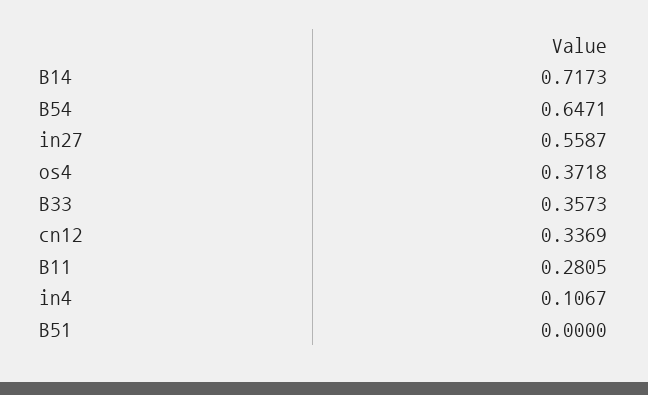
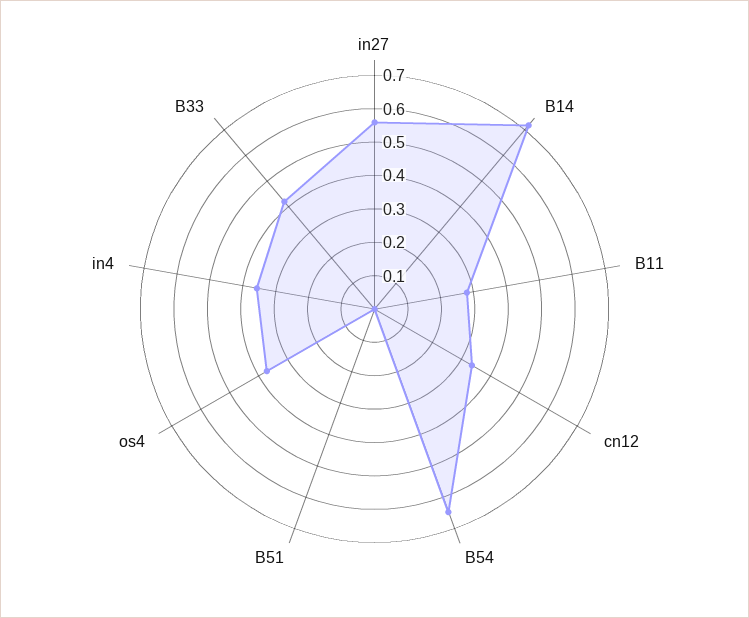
  {
    "B14": 0.7173,
    "B54": 0.6471,
    "in27": 0.5587,
    "os4": 0.3718,
-   "B33": 0.3573,
+   "B33": 0.425,
    "cn12": 0.3369,
    "B11": 0.2805,
-   "in4": 0.1067,
+   "in4": 0.35,
    "B51": 0
  }

